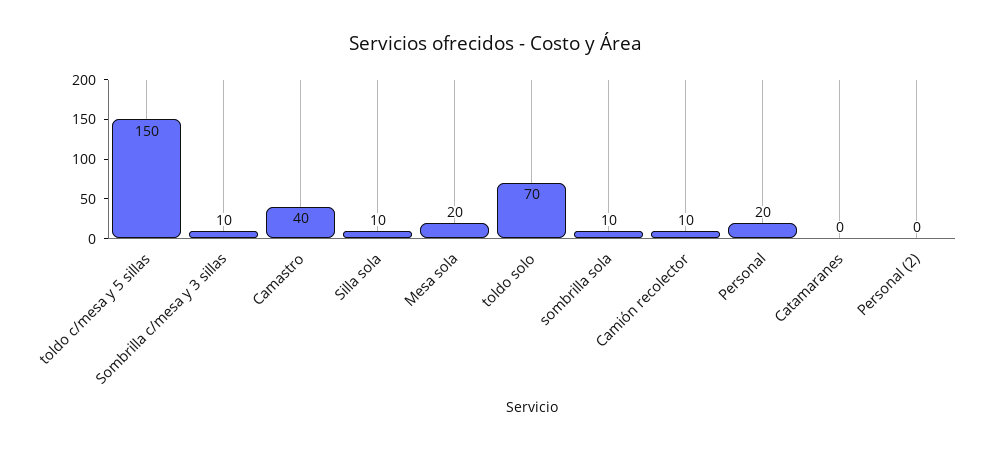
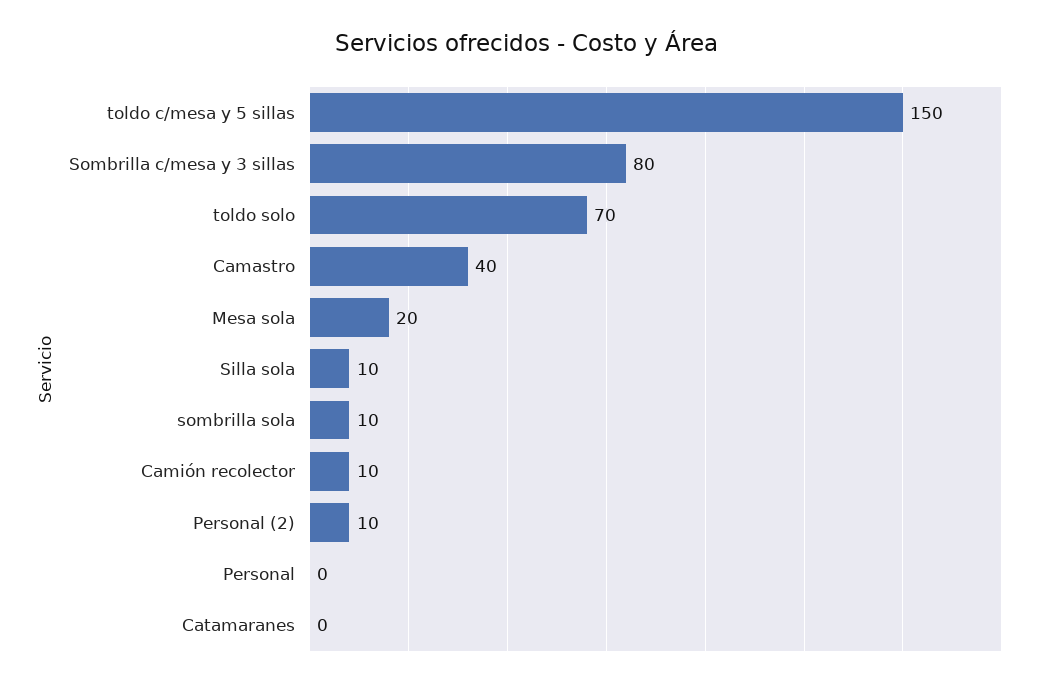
  {
    "toldo c/mesa y 5 sillas": 150,
-   "Sombrilla c/mesa y 3 sillas": 10,
+   "Sombrilla c/mesa y 3 sillas": 80,
    "Camastro": 40,
    "Silla sola": 10,
    "Mesa sola": 20,
    "toldo solo": 70,
    "sombrilla sola": 10,
    "Camión recolector": 10,
-   "Personal": 20,
+   "Personal": 0,
    "Catamaranes": 0,
-   "Personal (2)": 0
+   "Personal (2)": 10
  }

